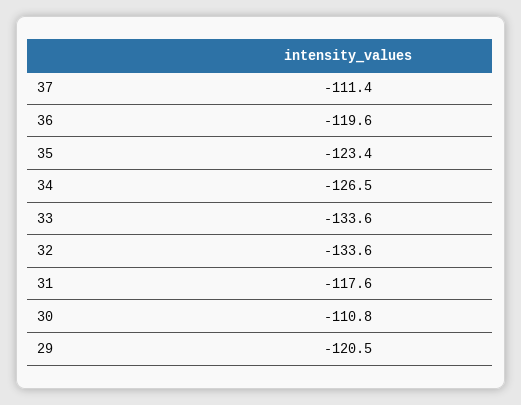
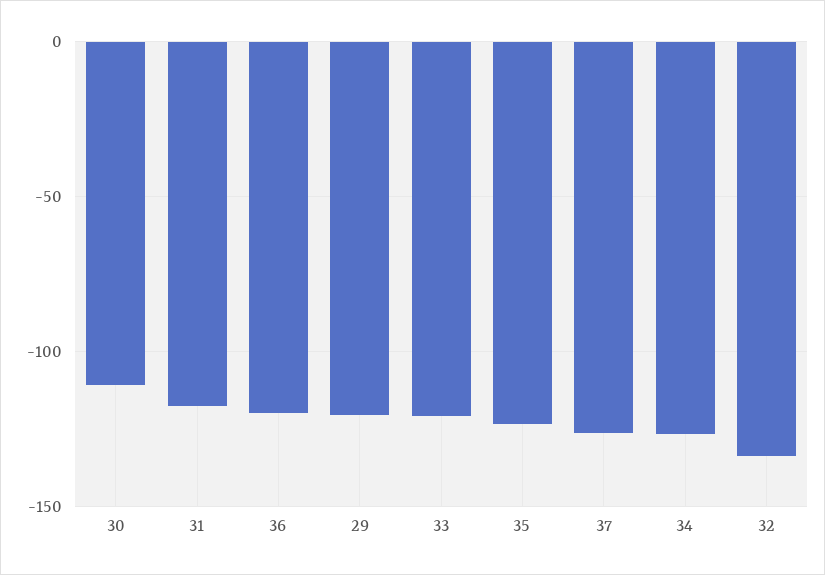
  {
-   "37": -111.4,
+   "37": -125,
    "36": -119.6,
    "35": -123.4,
    "34": -126.5,
-   "33": -133.6,
+   "33": -120,
    "32": -133.6,
    "31": -117.6,
    "30": -110.8,
    "29": -120.5
  }

